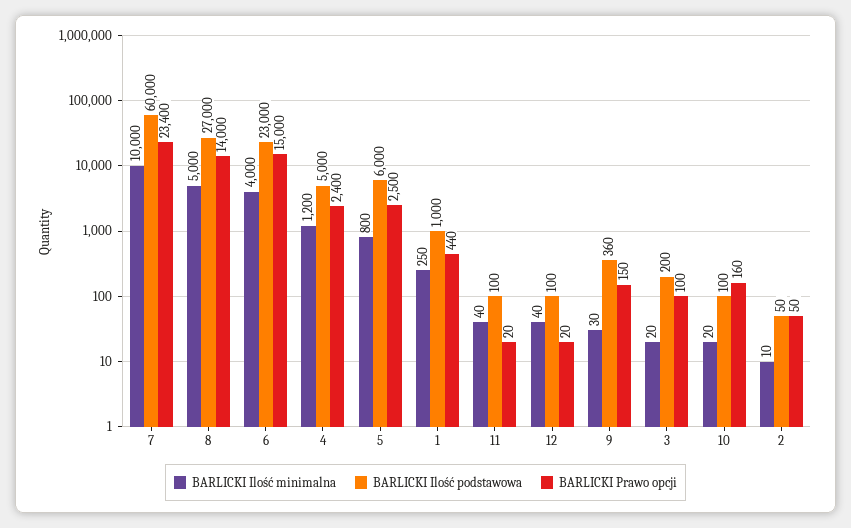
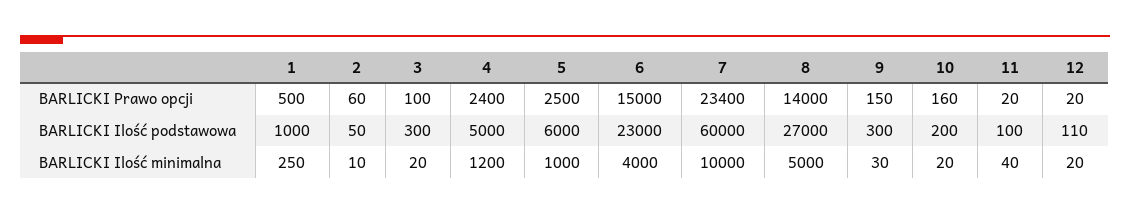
  {
    "BARLICKI Ilość minimalna": {
      "7": 10000,
      "8": 5000,
      "6": 4000,
      "4": 1200,
-     "5": 800,
+     "5": 1000,
      "1": 250,
      "11": 40,
-     "12": 40,
+     "12": 20,
      "9": 30,
      "3": 20,
      "10": 20,
      "2": 10
    },
    "BARLICKI Ilość podstawowa": {
      "7": 60000,
      "8": 27000,
      "6": 23000,
      "4": 5000,
      "5": 6000,
      "1": 1000,
      "11": 100,
-     "12": 100,
+     "12": 110,
-     "9": 360,
+     "9": 300,
-     "3": 200,
+     "3": 300,
-     "10": 100,
+     "10": 200,
      "2": 50
    },
    "BARLICKI Prawo opcji": {
      "7": 23400,
      "8": 14000,
      "6": 15000,
      "4": 2400,
      "5": 2500,
-     "1": 440,
+     "1": 500,
      "11": 20,
      "12": 20,
      "9": 150,
      "3": 100,
      "10": 160,
-     "2": 50
+     "2": 60
    }
  }

